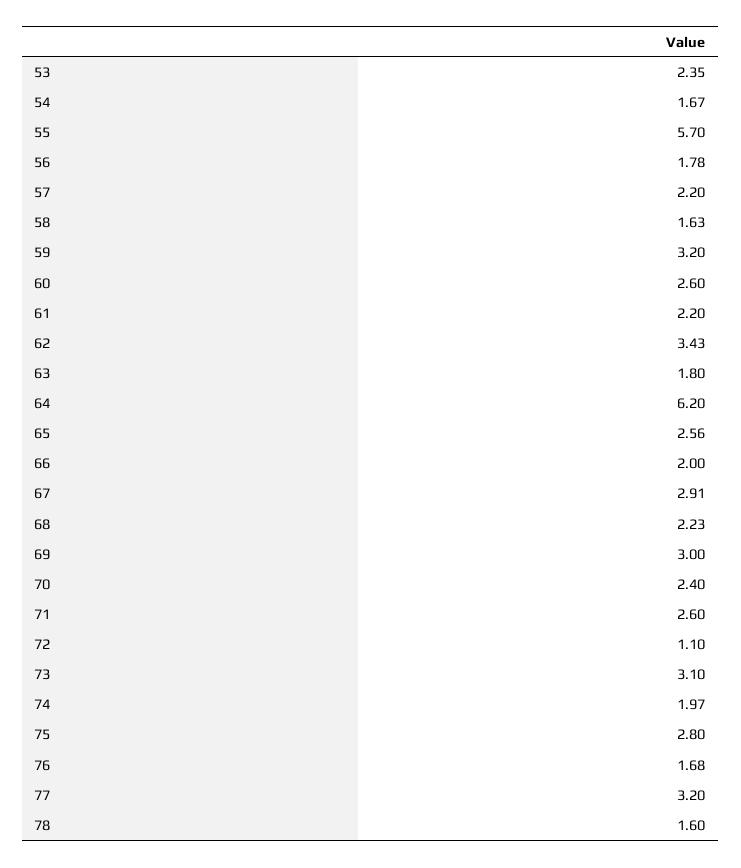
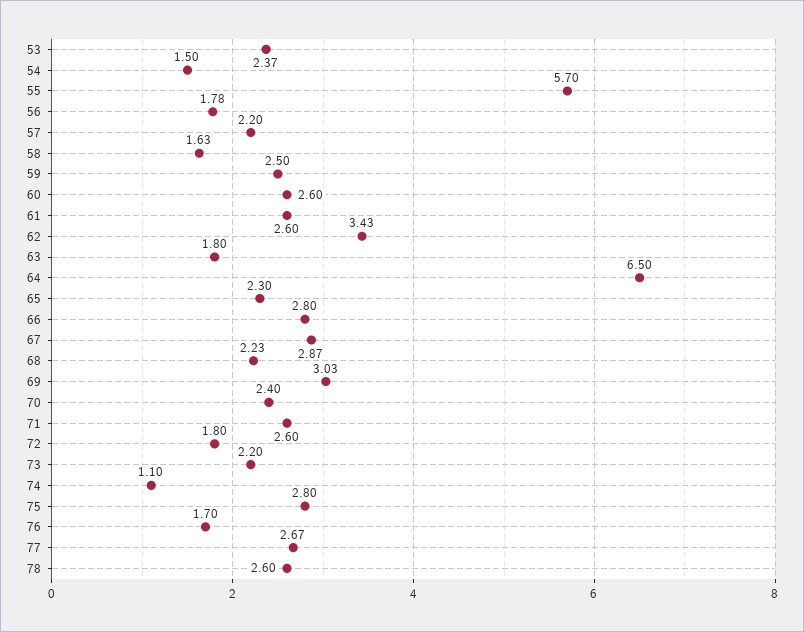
  {
-   "53": 2.35,
+   "53": 2.37,
-   "54": 1.67,
+   "54": 1.5,
    "55": 5.7,
    "56": 1.78,
    "57": 2.2,
    "58": 1.63,
-   "59": 3.2,
+   "59": 2.5,
    "60": 2.6,
-   "61": 2.2,
+   "61": 2.6,
    "62": 3.43,
    "63": 1.8,
-   "64": 6.2,
+   "64": 6.5,
-   "65": 2.56,
+   "65": 2.3,
-   "66": 2,
+   "66": 2.8,
-   "67": 2.91,
+   "67": 2.87,
    "68": 2.23,
-   "69": 3,
+   "69": 3.03,
    "70": 2.4,
    "71": 2.6,
-   "72": 1.1,
+   "72": 1.8,
-   "73": 3.1,
+   "73": 2.2,
-   "74": 1.97,
+   "74": 1.1,
    "75": 2.8,
-   "76": 1.68,
+   "76": 1.7,
-   "77": 3.2,
+   "77": 2.67,
-   "78": 1.6
+   "78": 2.6
  }

